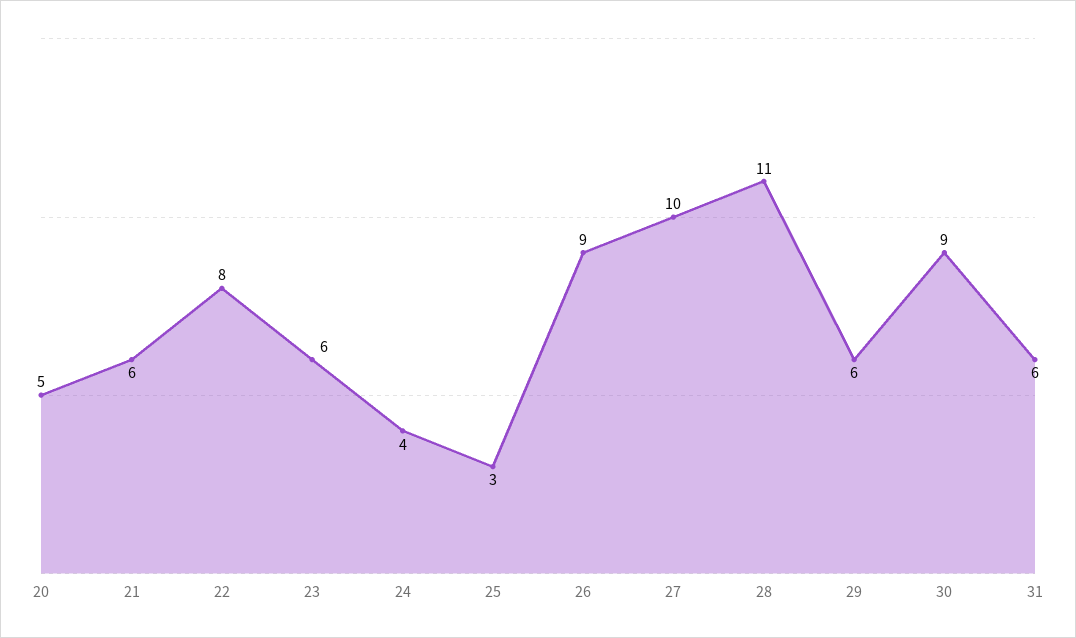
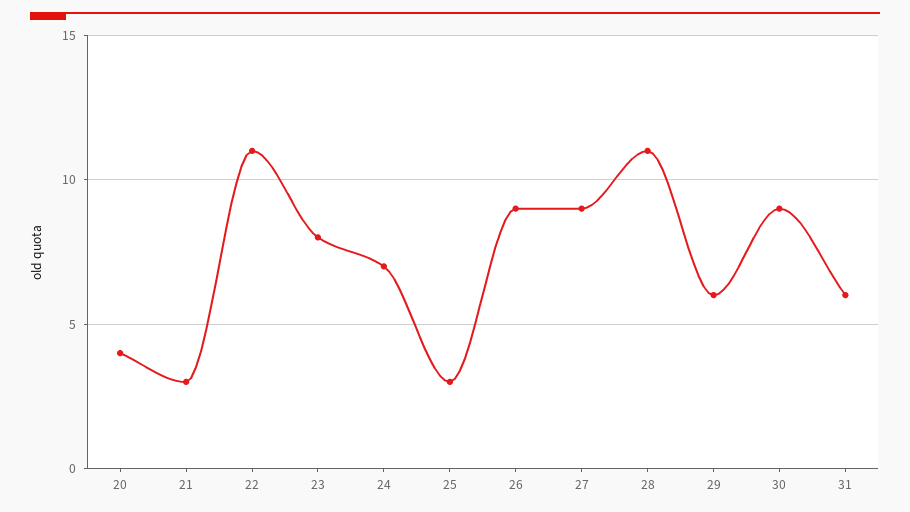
  {
-   "20": 5,
+   "20": 4,
-   "21": 6,
+   "21": 3,
-   "22": 8,
+   "22": 11,
-   "23": 6,
+   "23": 8,
-   "24": 4,
+   "24": 7,
    "25": 3,
    "26": 9,
-   "27": 10,
+   "27": 9,
    "28": 11,
    "29": 6,
    "30": 9,
    "31": 6
  }

